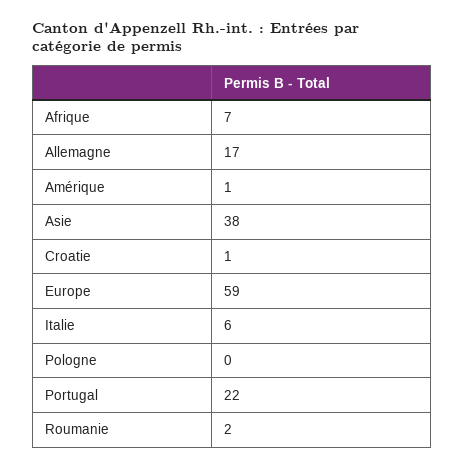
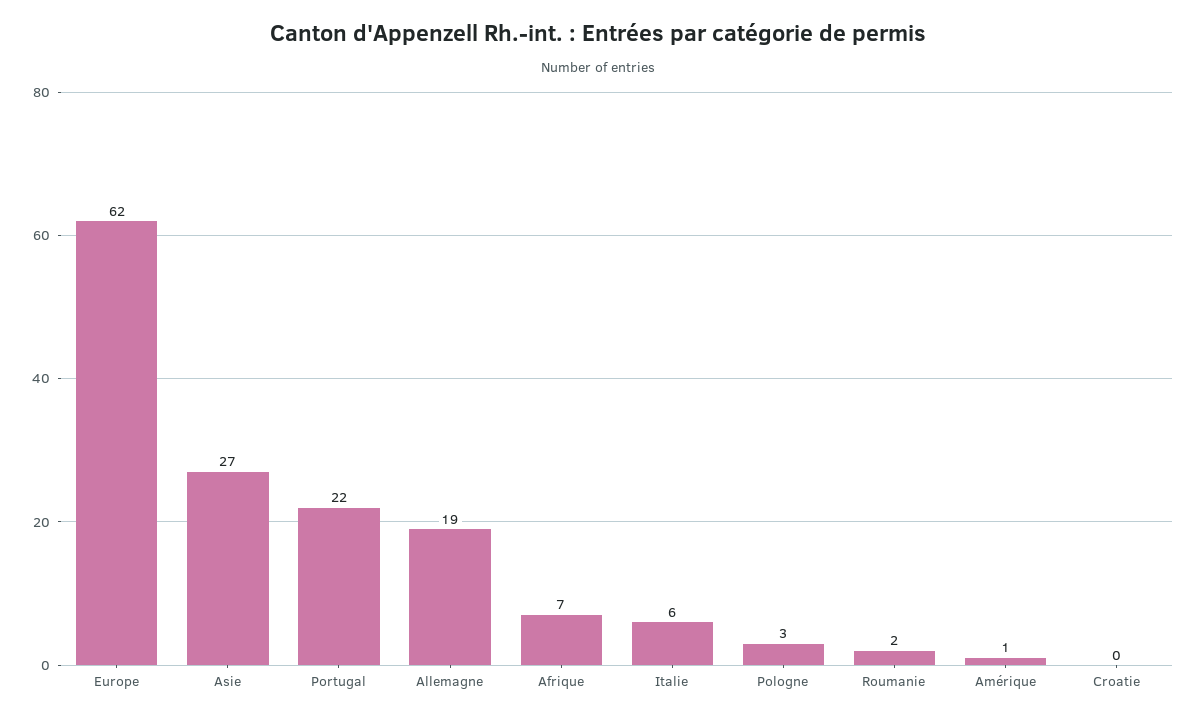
  {
    "Afrique": 7,
-   "Allemagne": 17,
+   "Allemagne": 19,
    "Amérique": 1,
-   "Asie": 38,
+   "Asie": 27,
-   "Croatie": 1,
+   "Croatie": 0,
-   "Europe": 59,
+   "Europe": 62,
    "Italie": 6,
-   "Pologne": 0,
+   "Pologne": 3,
    "Portugal": 22,
    "Roumanie": 2
  }

